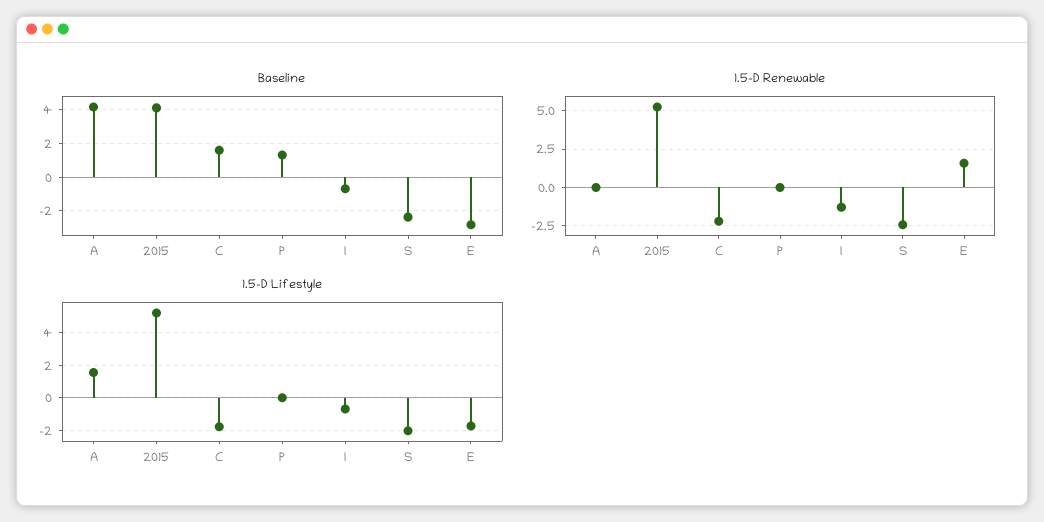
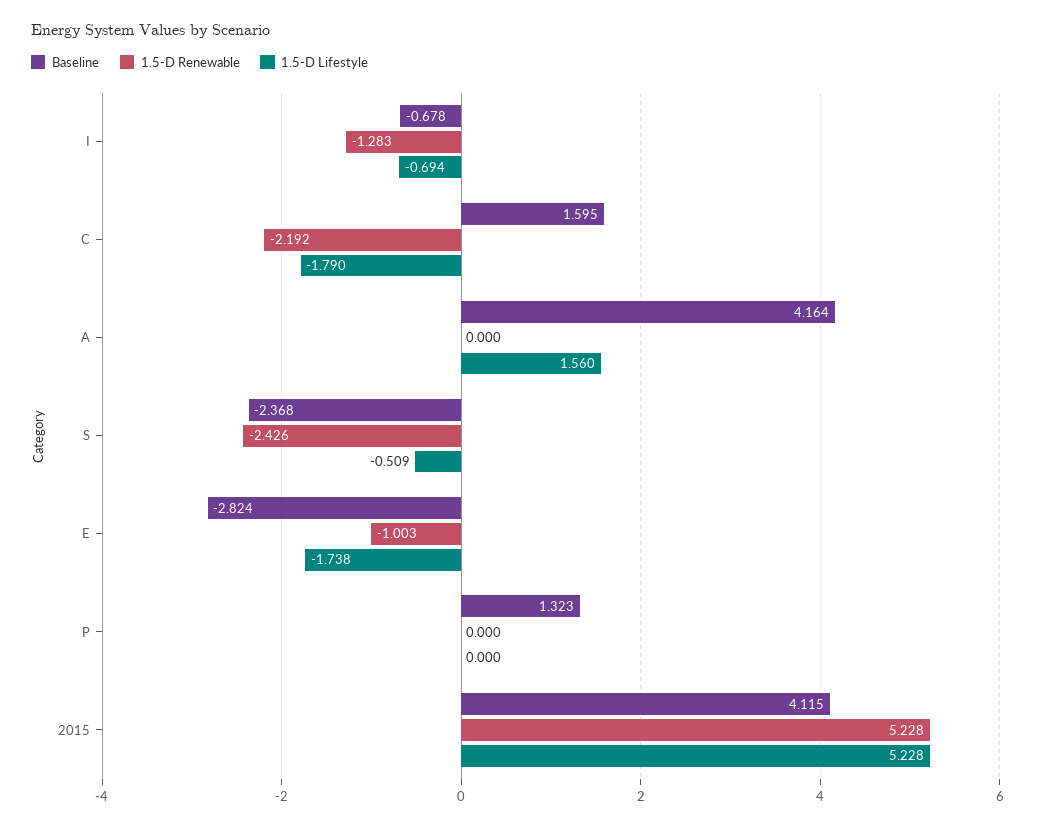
  {
    "Baseline": {
      "A": 4.164,
      "2015": 4.115,
      "C": 1.595,
      "P": 1.323,
      "I": -0.678,
      "S": -2.368,
      "E": -2.824
    },
    "1.5-D Renewable": {
      "A": 0,
      "2015": 5.228,
      "C": -2.192,
      "P": 0,
      "I": -1.283,
      "S": -2.426,
-     "E": 1.5
+     "E": -1.003
    },
    "1.5-D Lifestyle": {
      "A": 1.56,
      "2015": 5.228,
      "C": -1.79,
      "P": 0,
      "I": -0.694,
-     "S": -2,
+     "S": -0.509,
      "E": -1.738
    }
  }

